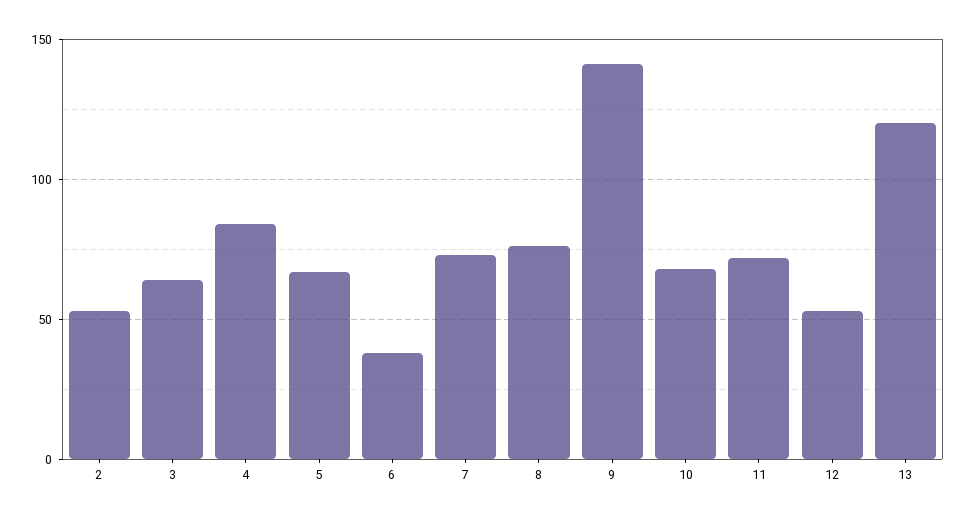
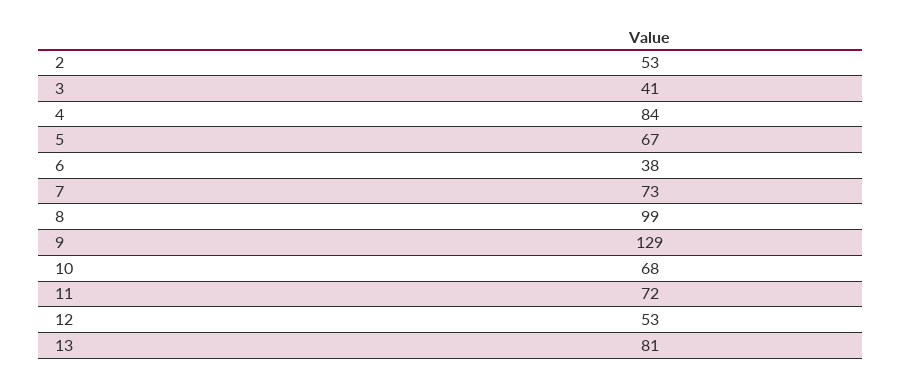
  {
    "2": 53,
-   "3": 65,
+   "3": 41,
    "4": 84,
    "5": 67,
    "6": 38,
    "7": 73,
-   "8": 75,
+   "8": 99,
-   "9": 140,
+   "9": 129,
    "10": 68,
    "11": 72,
    "12": 53,
-   "13": 120
+   "13": 81
  }

